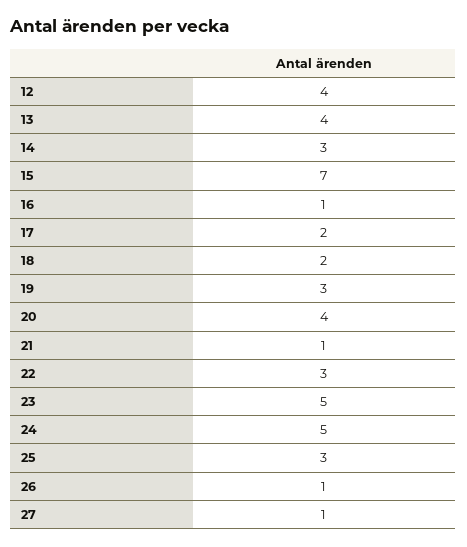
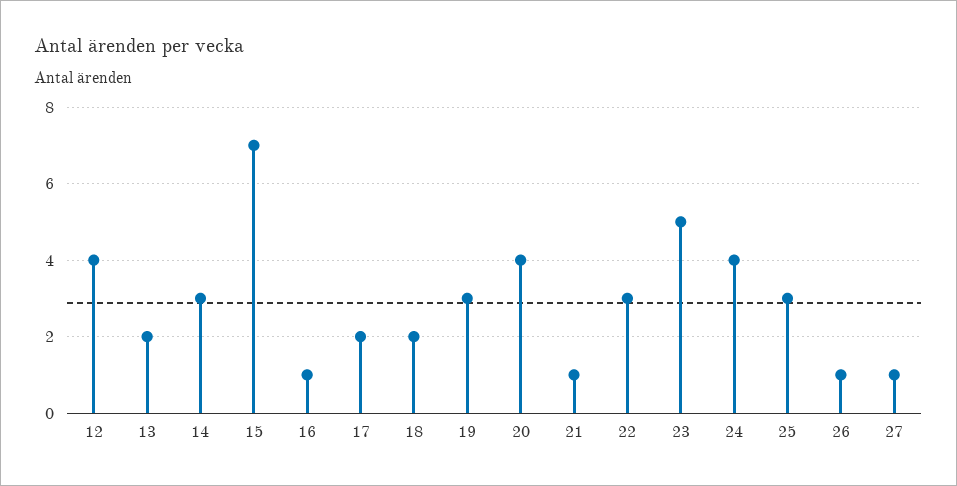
  {
    "12": 4,
-   "13": 4,
+   "13": 2,
    "14": 3,
    "15": 7,
    "16": 1,
    "17": 2,
    "18": 2,
    "19": 3,
    "20": 4,
    "21": 1,
    "22": 3,
    "23": 5,
-   "24": 5,
+   "24": 4,
    "25": 3,
    "26": 1,
    "27": 1
  }

